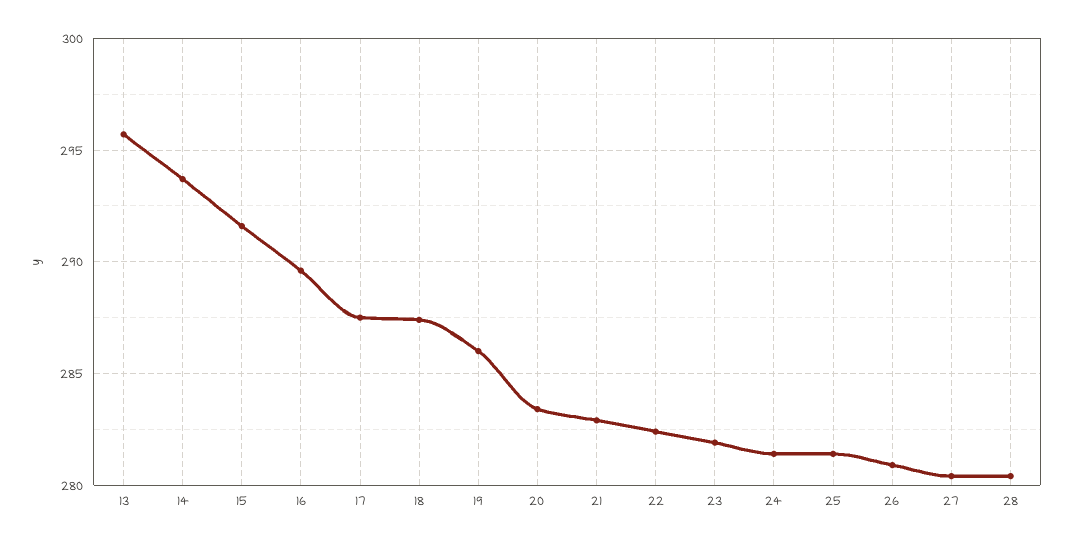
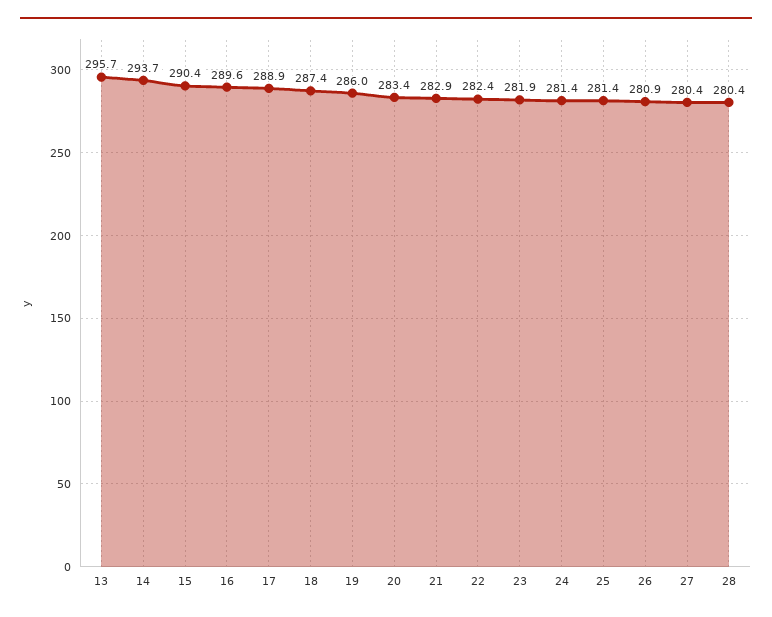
  {
    "13": 295.7,
    "14": 293.7,
-   "15": 291.5,
+   "15": 290.4,
    "16": 289.6,
-   "17": 287.5,
+   "17": 288.9,
    "18": 287.4,
    "19": 286,
    "20": 283.4,
    "21": 282.9,
    "22": 282.4,
    "23": 281.9,
    "24": 281.4,
    "25": 281.4,
    "26": 280.9,
    "27": 280.4,
    "28": 280.4
  }

